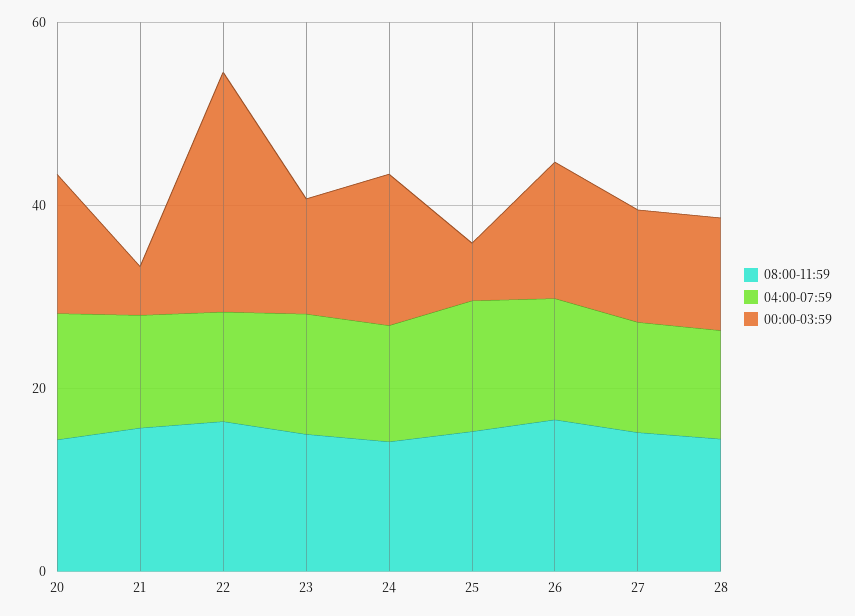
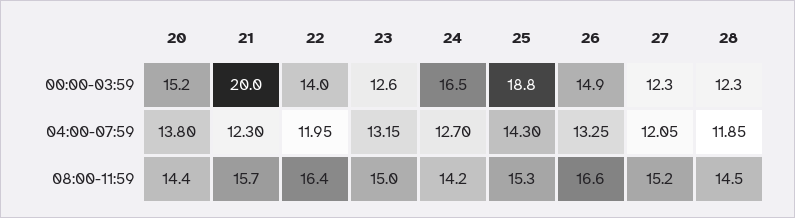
  {
    "08:00-11:59": {
      "20": 14.4,
      "21": 15.7,
      "22": 16.4,
      "23": 15,
      "24": 14.2,
      "25": 15.3,
      "26": 16.6,
      "27": 15.2,
      "28": 14.5
    },
    "04:00-07:59": {
      "20": 13.8,
      "21": 12.3,
      "22": 11.95,
      "23": 13.15,
      "24": 12.7,
      "25": 14.3,
      "26": 13.25,
      "27": 12.05,
      "28": 11.85
    },
    "00:00-03:59": {
      "20": 15.2,
-     "21": 5,
+     "21": 20,
-     "22": 25,
+     "22": 14,
      "23": 12.6,
      "24": 16.5,
-     "25": 5,
+     "25": 18.8,
      "26": 14.9,
      "27": 12.3,
      "28": 12.3
    }
  }

